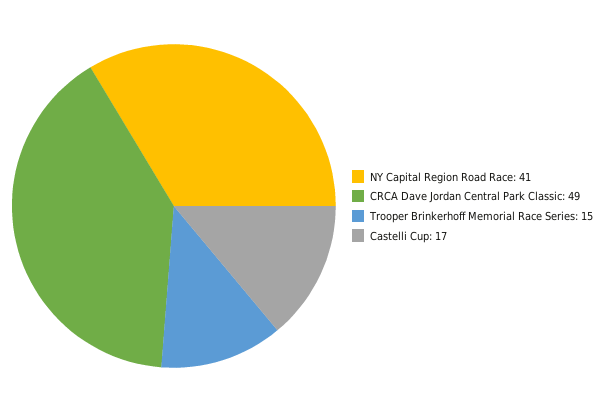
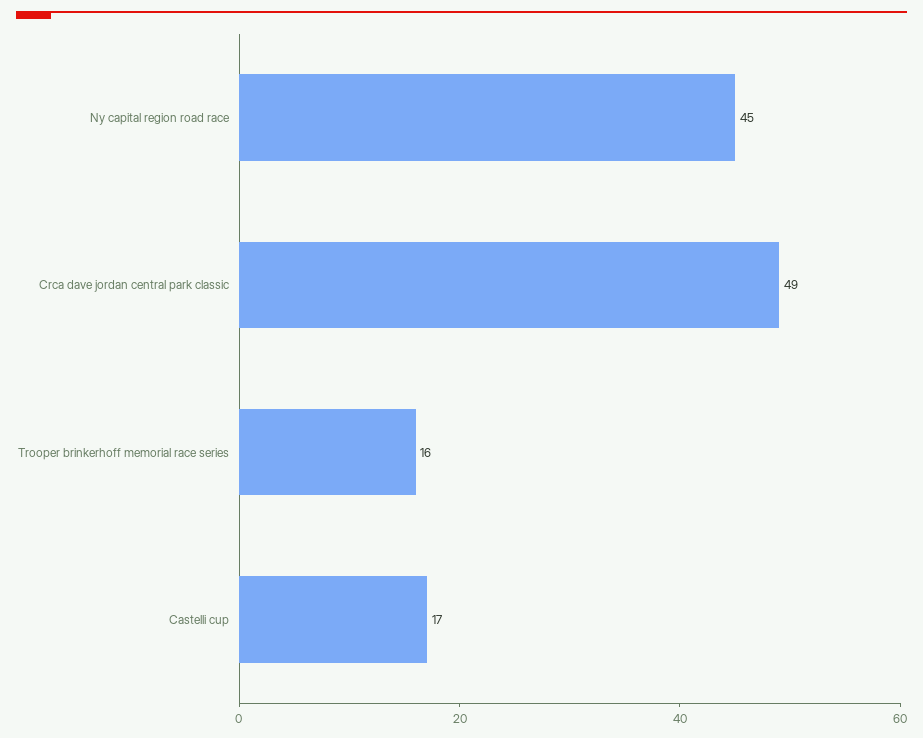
  {
-   "NY Capital Region Road Race": 41,
+   "NY Capital Region Road Race": 45,
    "CRCA Dave Jordan Central Park Classic": 49,
-   "Trooper Brinkerhoff Memorial Race Series": 15,
+   "Trooper Brinkerhoff Memorial Race Series": 16,
    "Castelli Cup": 17
  }

